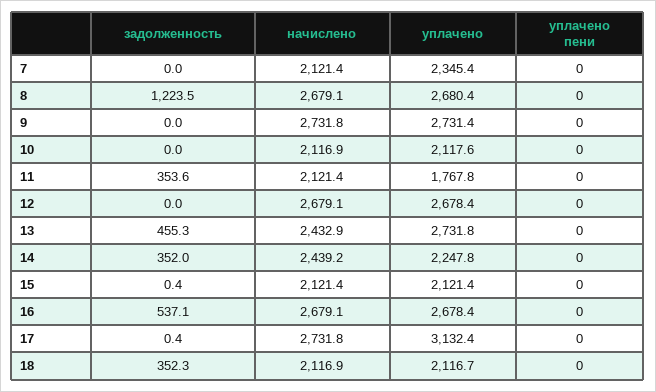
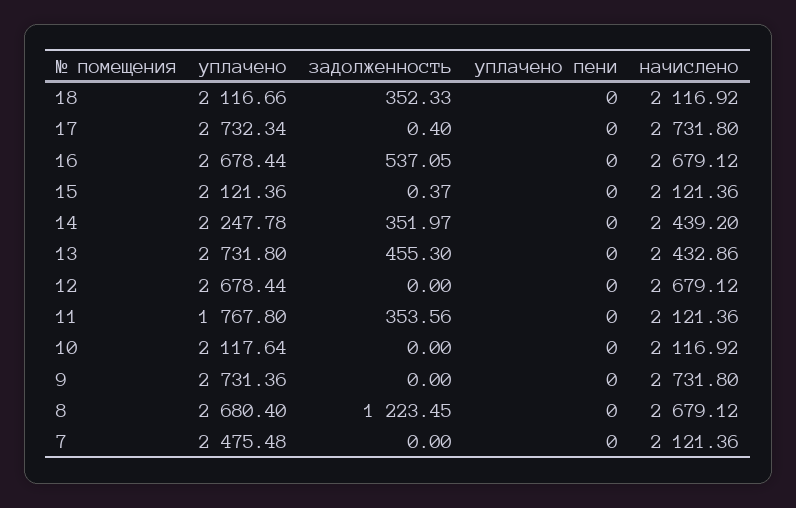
  {
    "задолженность": {
      "7": 0,
      "8": 1223.45,
      "9": 0,
      "10": 0,
      "11": 353.56,
      "12": 0,
      "13": 455.3,
      "14": 351.97,
      "15": 0.37,
      "16": 537.05,
      "17": 0.4,
      "18": 352.33
    },
    "начислено": {
      "7": 2121.36,
      "8": 2679.12,
      "9": 2731.8,
      "10": 2116.92,
      "11": 2121.36,
      "12": 2679.12,
      "13": 2432.86,
      "14": 2439.2,
      "15": 2121.36,
      "16": 2679.12,
      "17": 2731.8,
      "18": 2116.92
    },
    "уплачено": {
-     "7": 2345.4,
+     "7": 2475.48,
      "8": 2680.4,
      "9": 2731.36,
      "10": 2117.64,
      "11": 1767.8,
      "12": 2678.44,
      "13": 2731.8,
      "14": 2247.78,
      "15": 2121.36,
      "16": 2678.44,
-     "17": 3132.4,
+     "17": 2732.34,
      "18": 2116.66
    },
    "уплачено пени": {
      "7": 0,
      "8": 0,
      "9": 0,
      "10": 0,
      "11": 0,
      "12": 0,
      "13": 0,
      "14": 0,
      "15": 0,
      "16": 0,
      "17": 0,
      "18": 0
    }
  }

